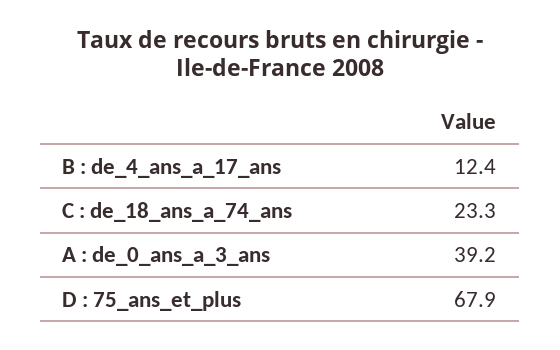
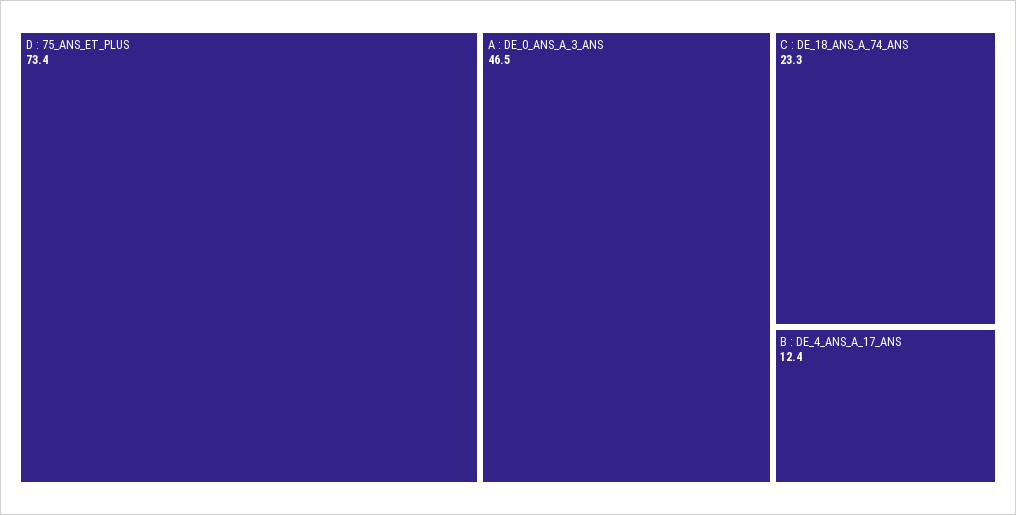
  {
    "B : de_4_ans_a_17_ans": 12.4,
    "C : de_18_ans_a_74_ans": 23.3,
-   "A : de_0_ans_a_3_ans": 39.2,
+   "A : de_0_ans_a_3_ans": 46.5,
-   "D : 75_ans_et_plus": 67.9
+   "D : 75_ans_et_plus": 73.4
  }

